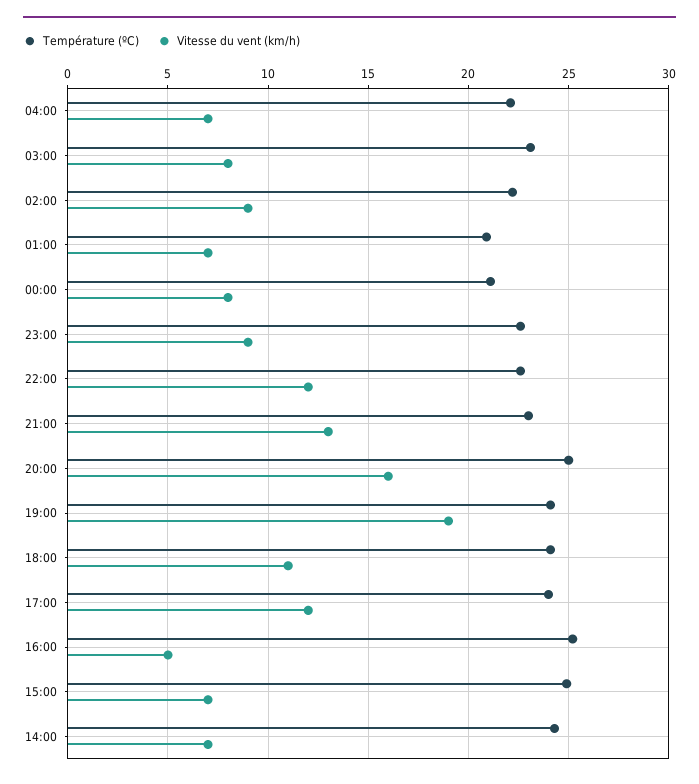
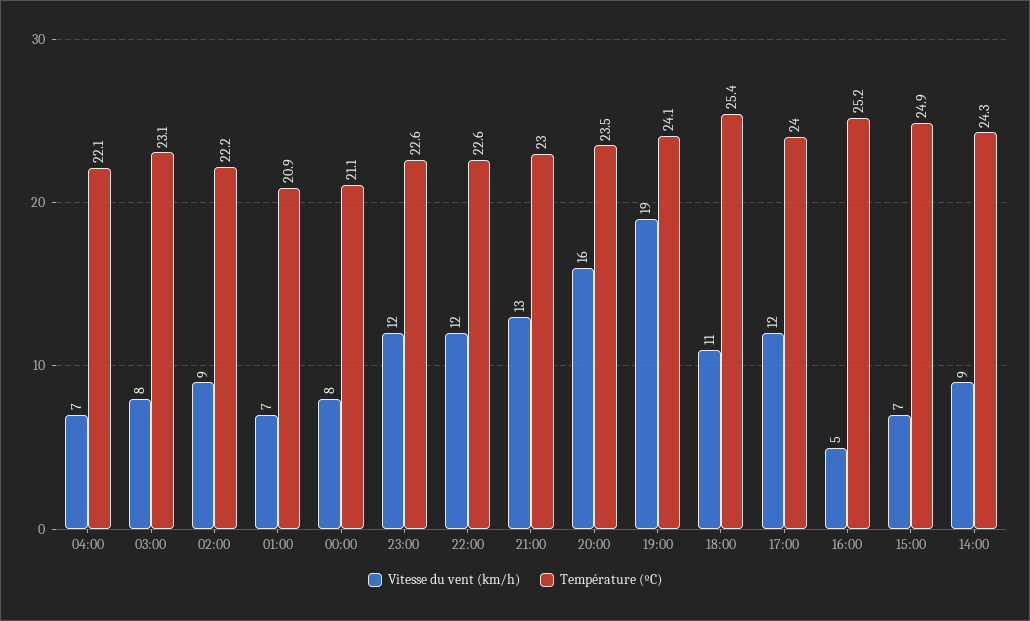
  {
    "Température (ºC)": {
      "04:00": 22.1,
      "03:00": 23.1,
      "02:00": 22.2,
      "01:00": 20.9,
      "00:00": 21.1,
      "23:00": 22.6,
      "22:00": 22.6,
      "21:00": 23,
-     "20:00": 25,
+     "20:00": 23.5,
      "19:00": 24.1,
-     "18:00": 24,
+     "18:00": 25.4,
      "17:00": 24,
      "16:00": 25.2,
      "15:00": 24.9,
      "14:00": 24.3
    },
    "Vitesse du vent (km/h)": {
      "04:00": 7,
      "03:00": 8,
      "02:00": 9,
      "01:00": 7,
      "00:00": 8,
-     "23:00": 9,
+     "23:00": 12,
      "22:00": 12,
      "21:00": 13,
      "20:00": 16,
      "19:00": 19,
      "18:00": 11,
      "17:00": 12,
      "16:00": 5,
      "15:00": 7,
-     "14:00": 7
+     "14:00": 9
    }
  }

